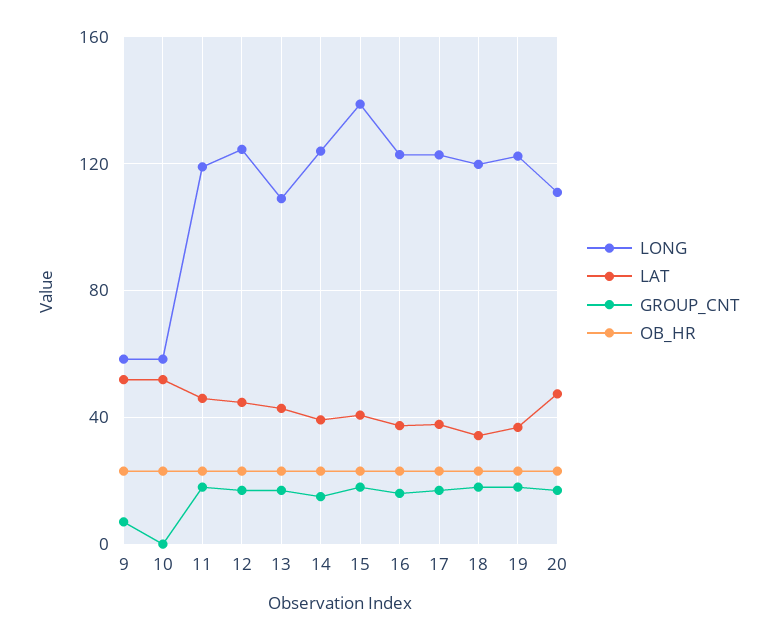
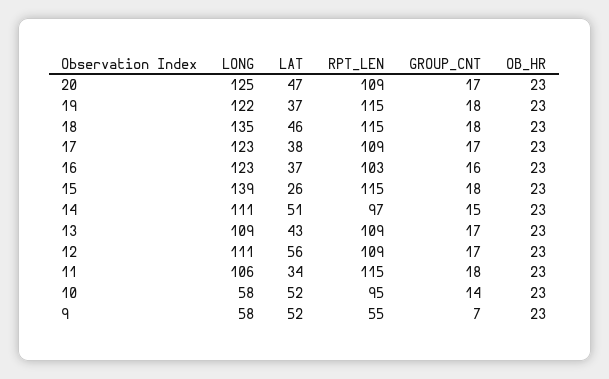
  {
    "LONG": {
      "9": 58,
      "10": 58,
-     "11": 120,
+     "11": 106,
-     "12": 125,
+     "12": 111,
      "13": 109,
-     "14": 125,
+     "14": 111,
      "15": 139,
      "16": 123,
      "17": 123,
-     "18": 120,
+     "18": 135,
      "19": 122,
-     "20": 110
+     "20": 125
    },
    "LAT": {
      "9": 52,
      "10": 52,
-     "11": 45,
+     "11": 34,
-     "12": 45,
+     "12": 56,
      "13": 43,
-     "14": 40,
+     "14": 51,
-     "15": 40,
+     "15": 26,
      "16": 37,
      "17": 38,
-     "18": 35,
+     "18": 46,
      "19": 37,
      "20": 47
    },
    "GROUP_CNT": {
      "9": 7,
-     "10": 0,
+     "10": 14,
      "11": 18,
      "12": 17,
      "13": 17,
      "14": 15,
      "15": 18,
      "16": 16,
      "17": 17,
      "18": 18,
      "19": 18,
      "20": 17
    },
    "OB_HR": {
      "9": 23,
      "10": 23,
      "11": 23,
      "12": 23,
      "13": 23,
      "14": 23,
      "15": 23,
      "16": 23,
      "17": 23,
      "18": 23,
      "19": 23,
      "20": 23
-   }
+   },
+   "RPT_LEN": {
+     "20": 109,
+     "19": 115,
+     "18": 115,
+     "17": 109,
+     "16": 103,
+     "15": 115,
+     "14": 97,
+     "13": 109,
+     "12": 109,
+     "11": 115,
+     "10": 95,
+     "9": 55
+   }
  }

